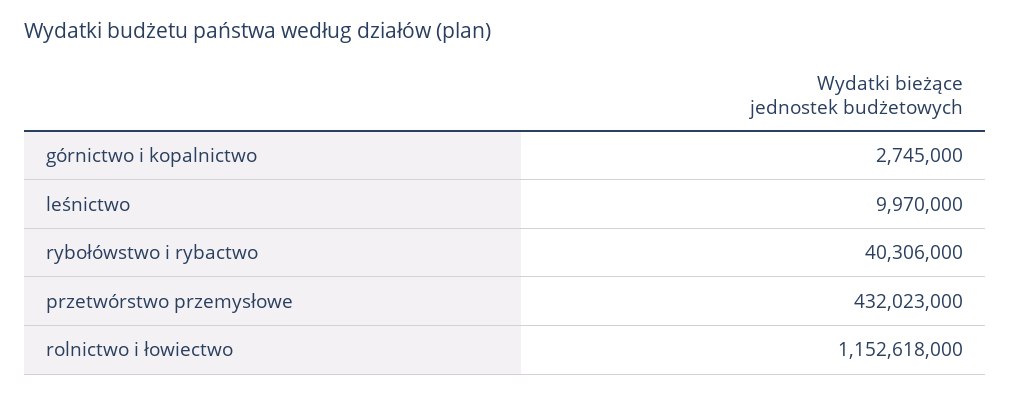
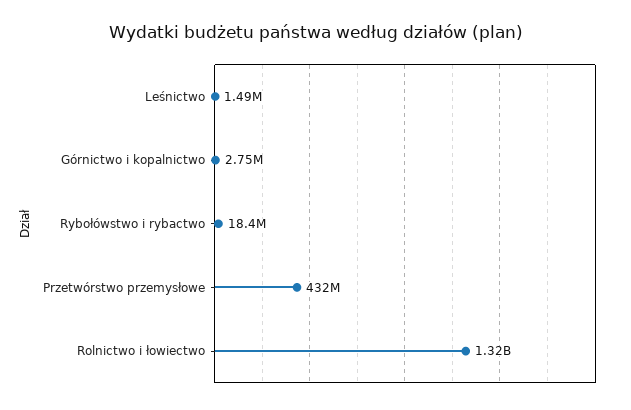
  {
    "górnictwo i kopalnictwo": 2745000,
-   "leśnictwo": 9970000,
+   "leśnictwo": 1490000,
-   "rybołówstwo i rybactwo": 40306000,
+   "rybołówstwo i rybactwo": 18400000,
    "przetwórstwo przemysłowe": 432023000,
-   "rolnictwo i łowiectwo": 1152618000
+   "rolnictwo i łowiectwo": 1320000000
  }

